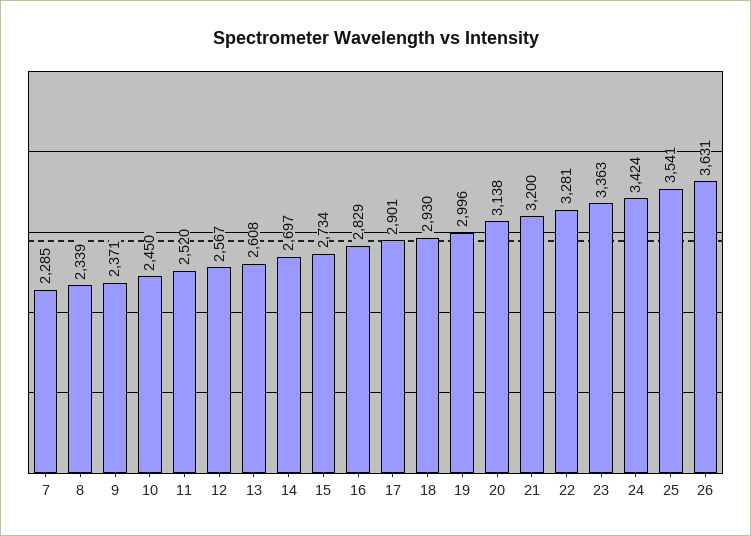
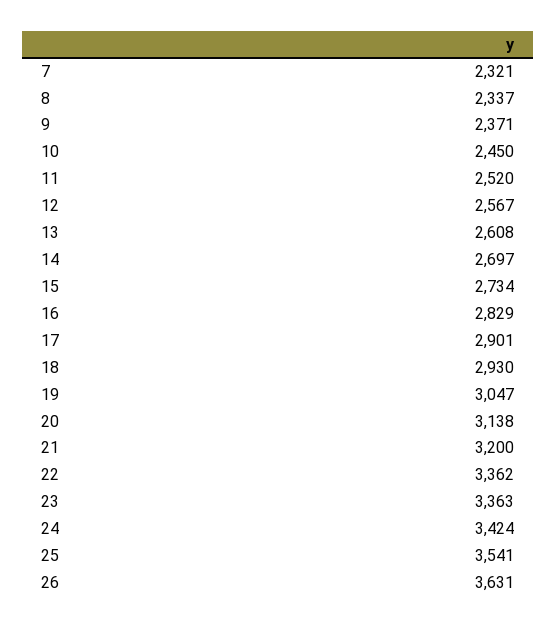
  {
-   "7": 2285,
+   "7": 2321,
-   "8": 2339,
+   "8": 2337,
    "9": 2371,
    "10": 2450,
    "11": 2520,
    "12": 2567,
    "13": 2608,
    "14": 2697,
    "15": 2734,
    "16": 2829,
    "17": 2901,
    "18": 2930,
-   "19": 2996,
+   "19": 3047,
    "20": 3138,
    "21": 3200,
-   "22": 3281,
+   "22": 3362,
    "23": 3363,
    "24": 3424,
    "25": 3541,
    "26": 3631
  }

